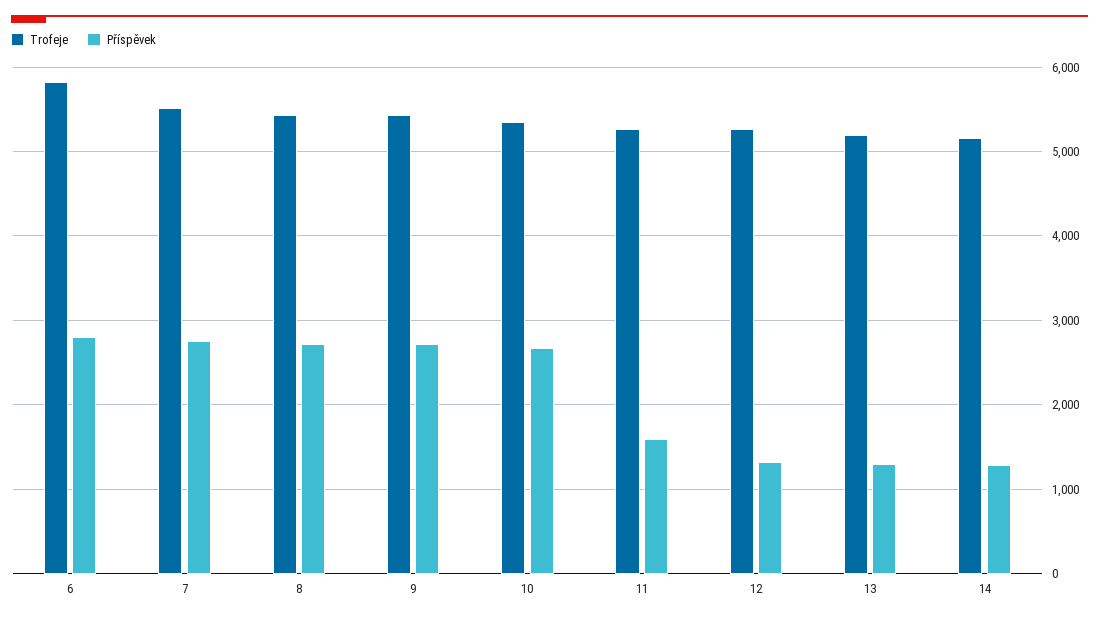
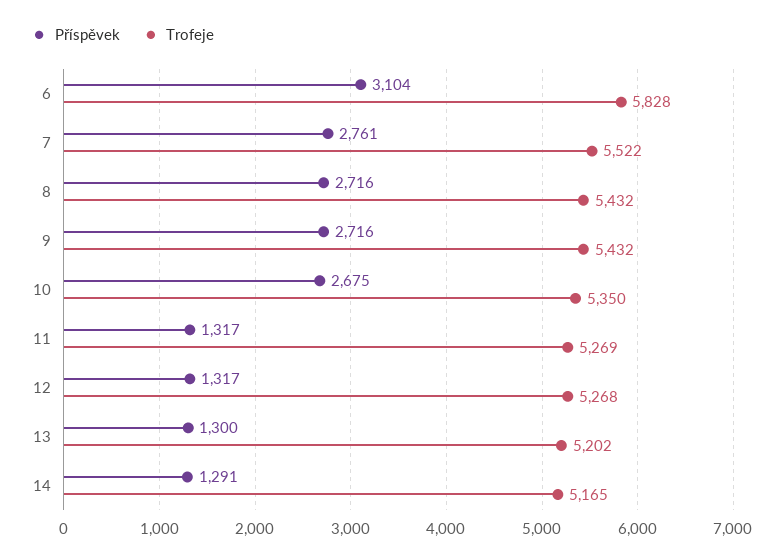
  {
    "Trofeje": {
      "6": 5828,
      "7": 5522,
      "8": 5432,
      "9": 5432,
      "10": 5350,
      "11": 5269,
      "12": 5268,
      "13": 5202,
      "14": 5165
    },
    "Příspěvek": {
-     "6": 2800,
+     "6": 3104,
      "7": 2761,
      "8": 2716,
      "9": 2716,
      "10": 2675,
-     "11": 1600,
+     "11": 1317,
      "12": 1317,
      "13": 1300,
      "14": 1291
    }
  }

